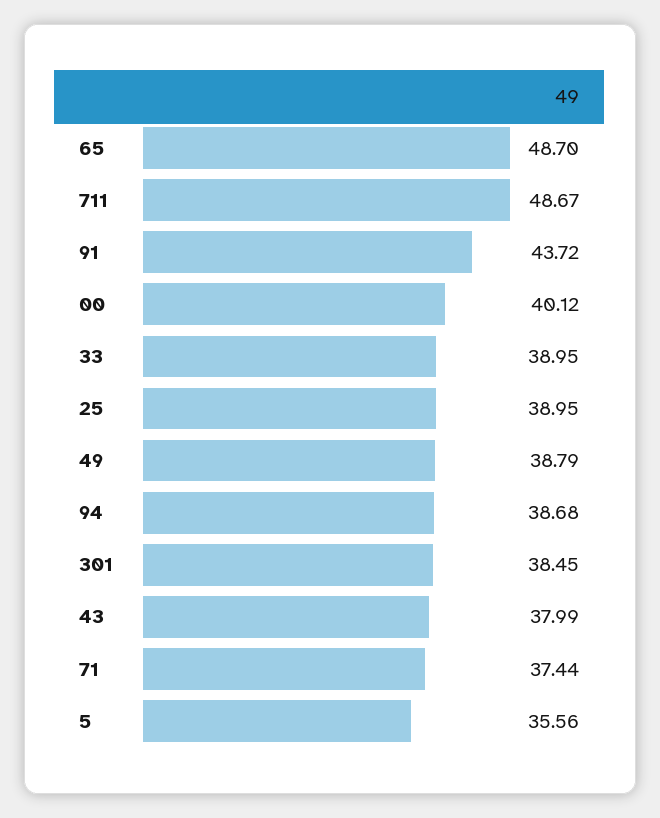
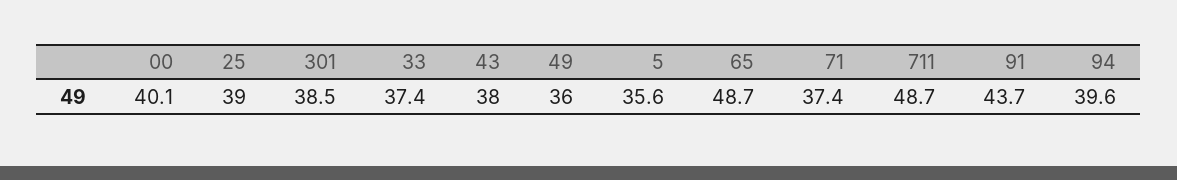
  {
    "65": 48.7,
    "711": 48.67,
    "91": 43.72,
    "00": 40.12,
-   "33": 38.95,
+   "33": 37.4,
    "25": 38.95,
-   "49": 38.79,
+   "49": 36,
-   "94": 38.68,
+   "94": 39.6,
    "301": 38.45,
    "43": 37.99,
    "71": 37.44,
    "5": 35.56
  }

